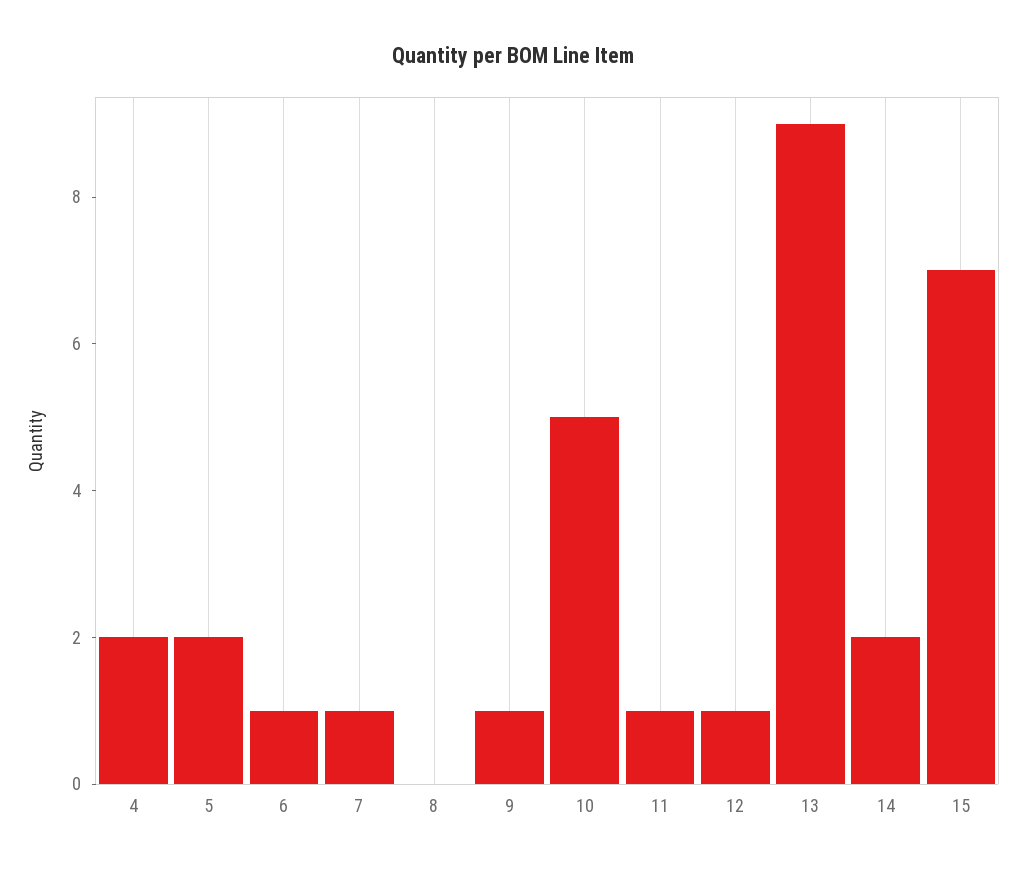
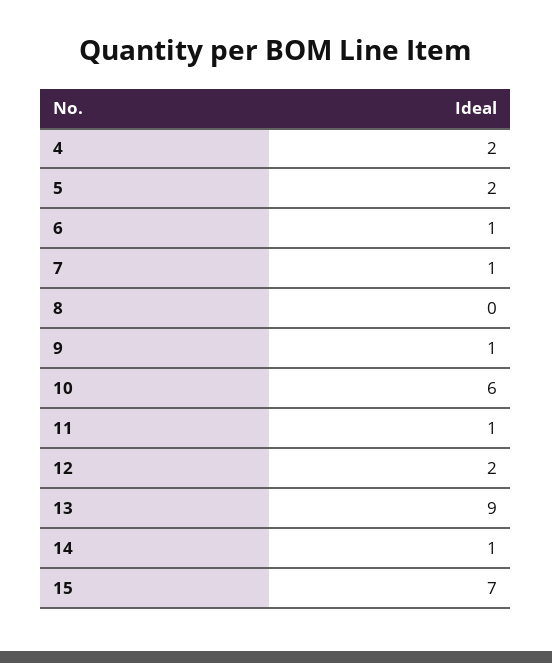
  {
    "4": 2,
    "5": 2,
    "6": 1,
    "7": 1,
    "8": 0,
    "9": 1,
-   "10": 5,
+   "10": 6,
    "11": 1,
-   "12": 1,
+   "12": 2,
    "13": 9,
-   "14": 2,
+   "14": 1,
    "15": 7
  }

